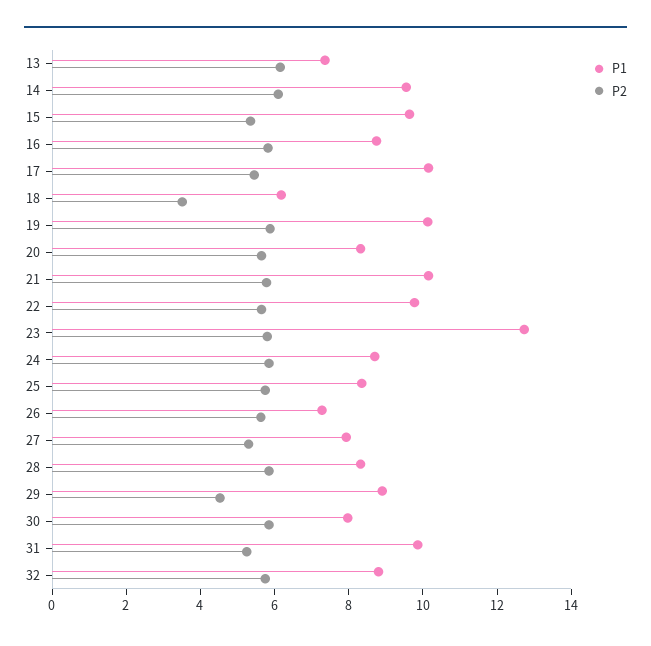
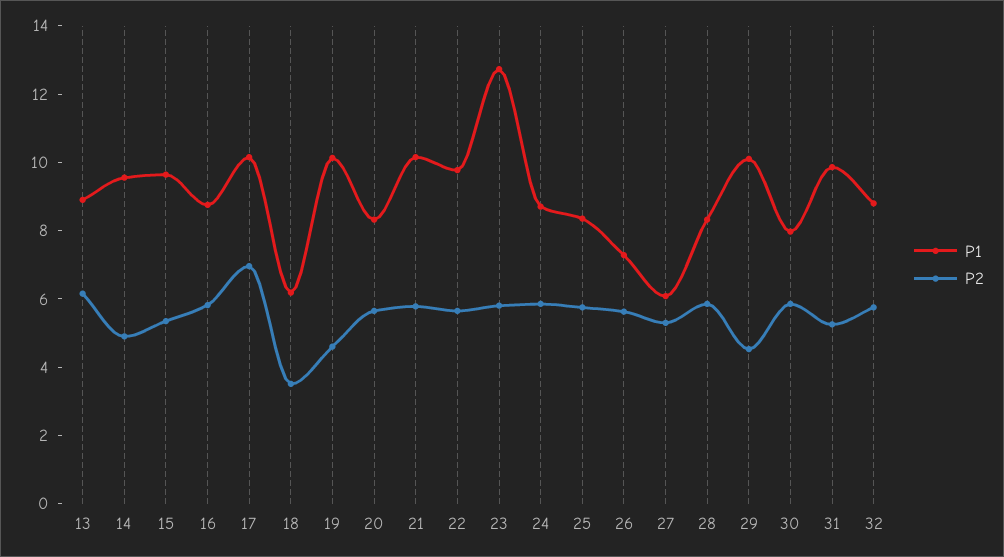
  {
    "P1": {
-     "13": 7.5,
+     "13": 9,
      "14": 9.5,
      "15": 9.5,
      "16": 9,
      "17": 10,
      "18": 6,
      "19": 10,
      "20": 8.5,
      "21": 10,
      "22": 10,
      "23": 12.5,
      "24": 8.5,
      "25": 8.5,
      "26": 7.5,
-     "27": 8,
+     "27": 6,
      "28": 8.5,
-     "29": 9,
+     "29": 10,
      "30": 8,
      "31": 10,
      "32": 9
    },
    "P2": {
      "13": 6,
-     "14": 6,
+     "14": 5,
      "15": 5.5,
      "16": 6,
-     "17": 5.5,
+     "17": 7,
      "18": 3.5,
-     "19": 6,
+     "19": 4.5,
      "20": 5.5,
      "21": 6,
      "22": 5.5,
      "23": 6,
      "24": 6,
      "25": 6,
      "26": 5.5,
      "27": 5.5,
      "28": 6,
      "29": 4.5,
      "30": 6,
      "31": 5.5,
      "32": 6
    }
  }

